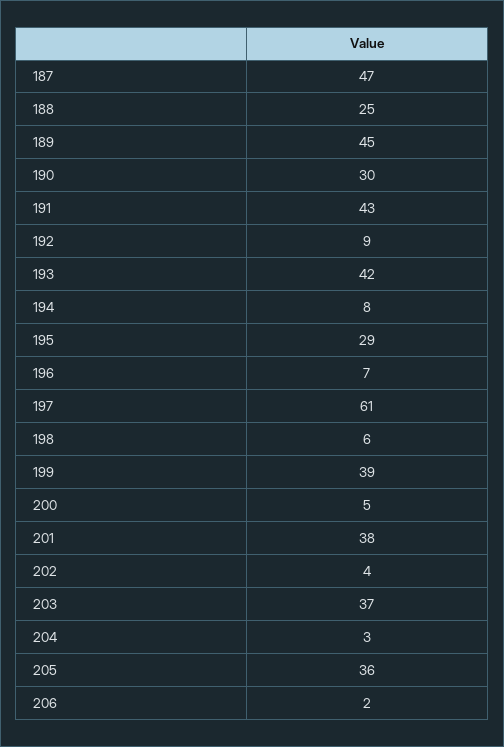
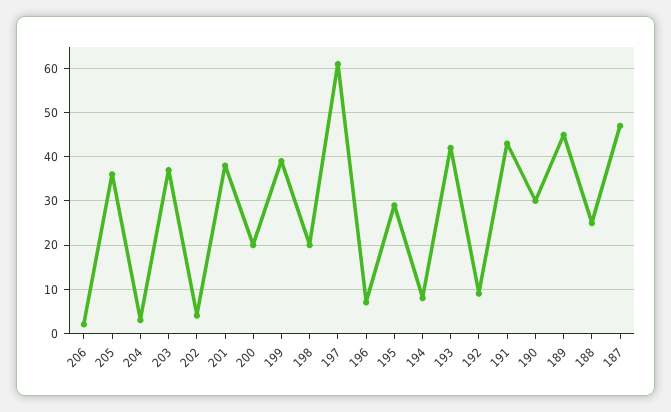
  {
    "187": 47,
    "188": 25,
    "189": 45,
    "190": 30,
    "191": 43,
    "192": 9,
    "193": 42,
    "194": 8,
    "195": 29,
    "196": 7,
    "197": 61,
-   "198": 6,
+   "198": 20,
    "199": 39,
-   "200": 5,
+   "200": 20,
    "201": 38,
    "202": 4,
    "203": 37,
    "204": 3,
    "205": 36,
    "206": 2
  }

